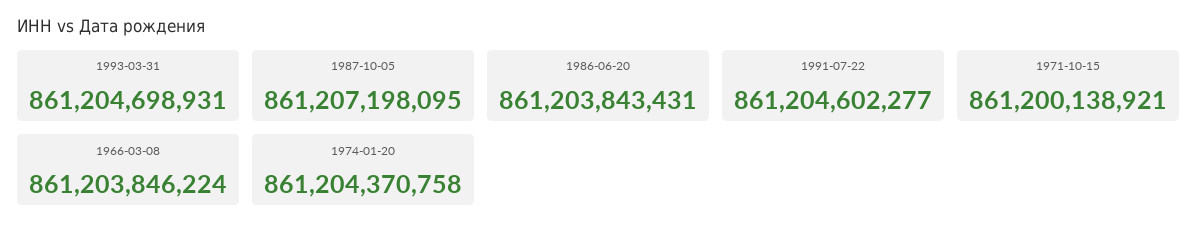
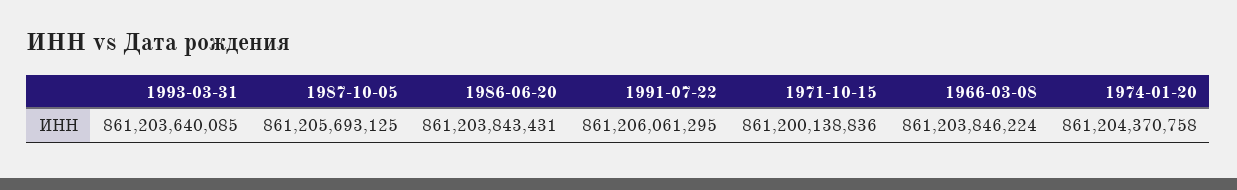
  {
-   "1993-03-31": 861204698931,
+   "1993-03-31": 861203640085,
-   "1987-10-05": 861207198095,
+   "1987-10-05": 861205693125,
    "1986-06-20": 861203843431,
-   "1991-07-22": 861204602277,
+   "1991-07-22": 861206061295,
-   "1971-10-15": 861200138921,
+   "1971-10-15": 861200138836,
    "1966-03-08": 861203846224,
    "1974-01-20": 861204370758
  }

